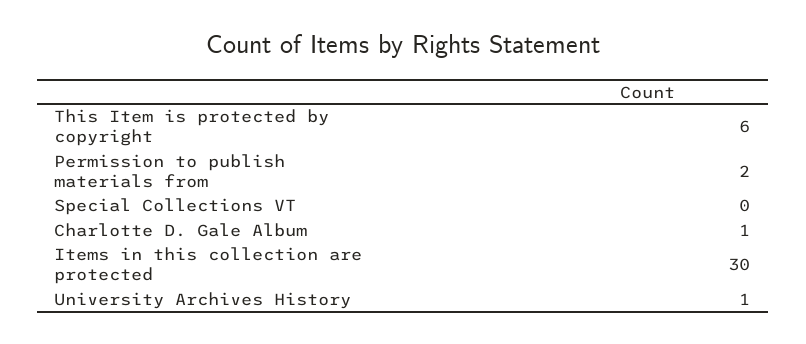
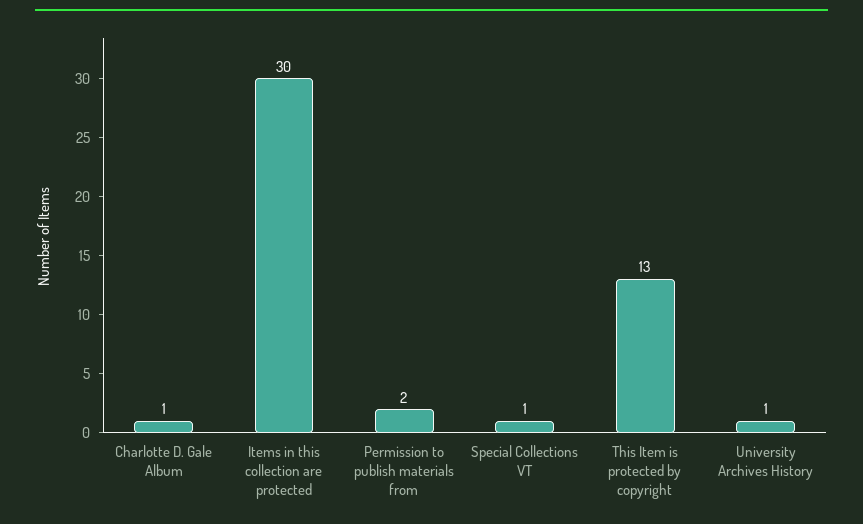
  {
-   "This Item is protected by copyright": 6,
+   "This Item is protected by copyright": 13,
    "Permission to publish materials from": 2,
-   "Special Collections VT": 0,
+   "Special Collections VT": 1,
    "Charlotte D. Gale Album": 1,
    "Items in this collection are protected": 30,
    "University Archives History": 1
  }

